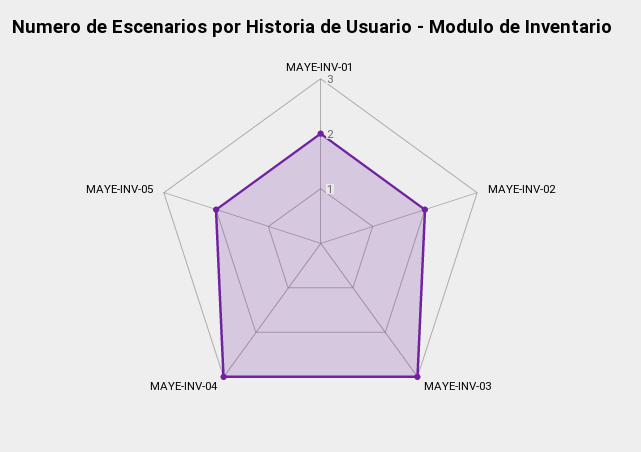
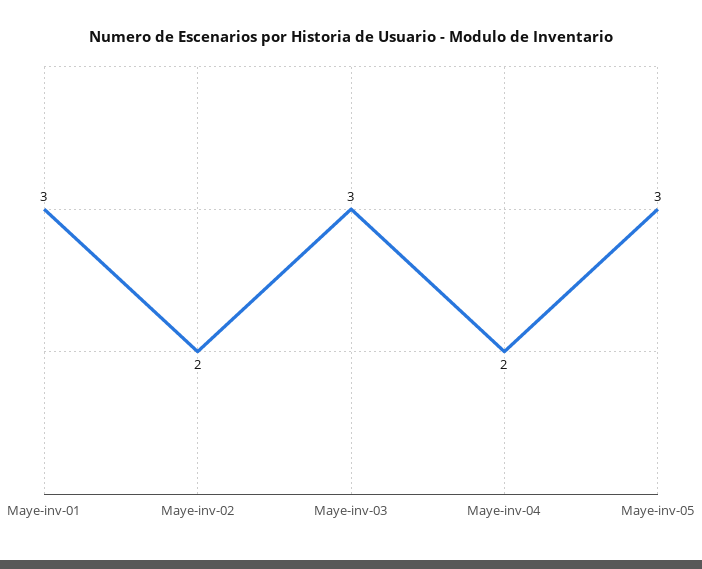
  {
-   "MAYE-INV-01": 2,
+   "MAYE-INV-01": 3,
    "MAYE-INV-02": 2,
    "MAYE-INV-03": 3,
-   "MAYE-INV-04": 3,
+   "MAYE-INV-04": 2,
-   "MAYE-INV-05": 2
+   "MAYE-INV-05": 3
  }

